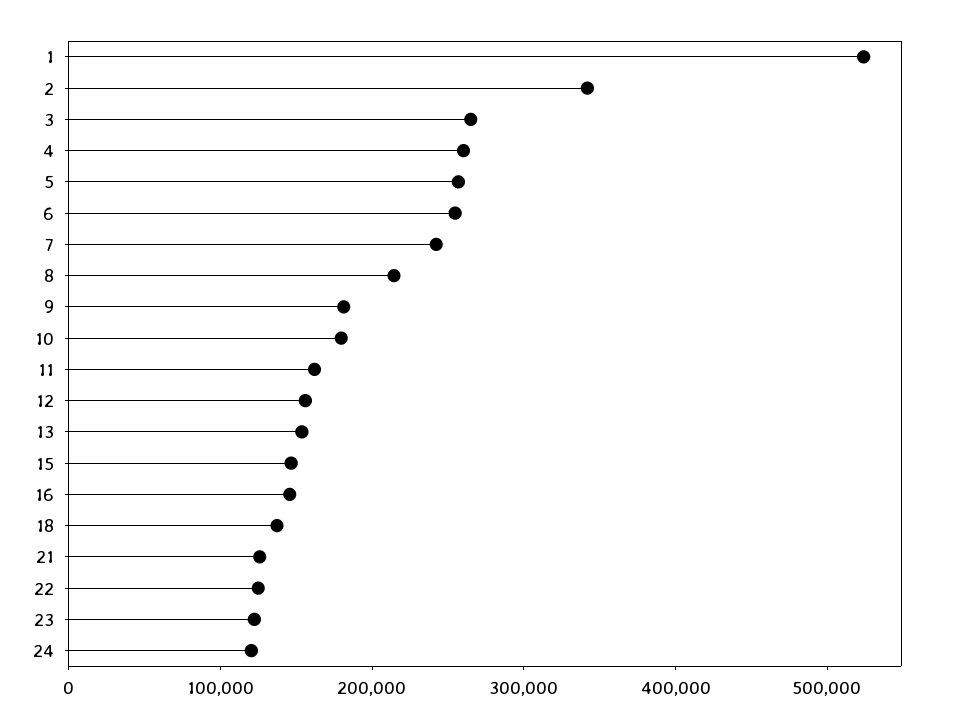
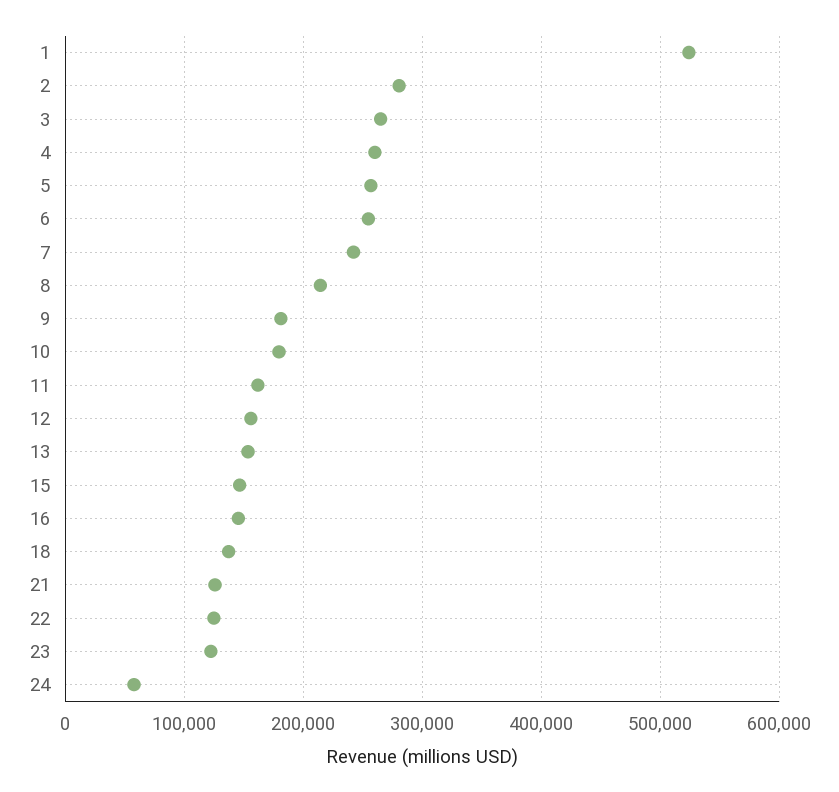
  {
    "1": 520000,
-   "2": 340000,
+   "2": 280000,
    "3": 260000,
    "4": 260000,
    "5": 260000,
    "6": 250000,
    "7": 240000,
    "8": 210000,
    "9": 180000,
    "10": 180000,
    "11": 160000,
    "12": 160000,
    "13": 150000,
    "15": 150000,
    "16": 150000,
    "18": 140000,
    "21": 130000,
    "22": 120000,
    "23": 120000,
-   "24": 120000
+   "24": 60000
  }

